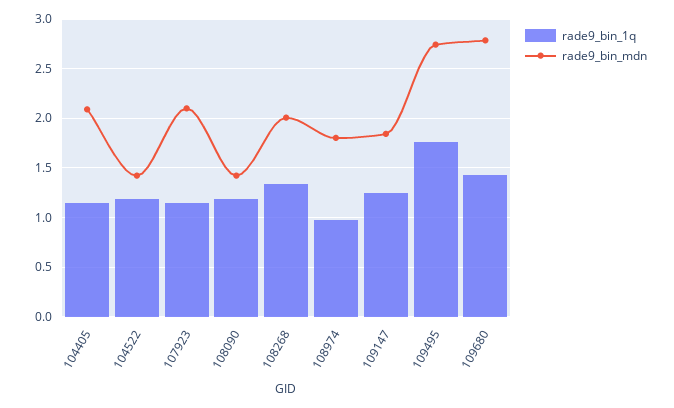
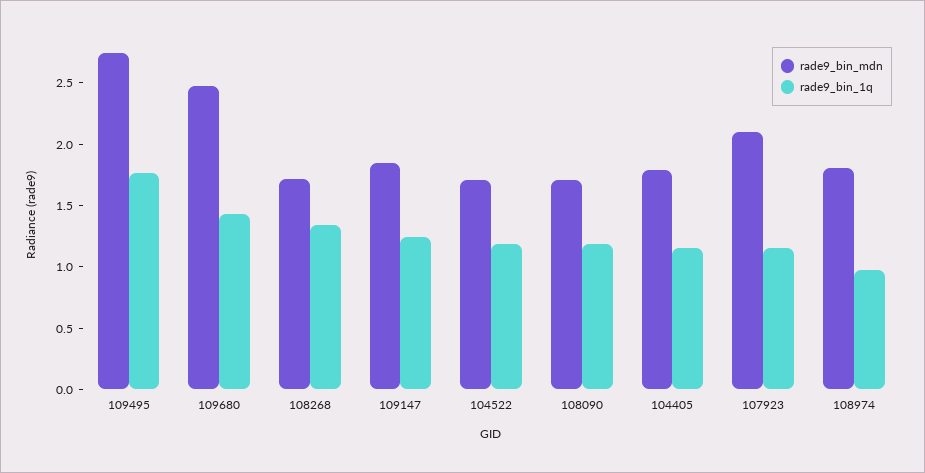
  {
    "rade9_bin_1q": {
      "104405": 1.1,
      "104522": 1.2,
      "107923": 1.1,
      "108090": 1.2,
      "108268": 1.3,
      "108974": 1,
      "109147": 1.2,
      "109495": 1.8,
      "109680": 1.4
    },
    "rade9_bin_mdn": {
-     "104405": 2.1,
+     "104405": 1.8,
-     "104522": 1.4,
+     "104522": 1.7,
      "107923": 2.1,
-     "108090": 1.4,
+     "108090": 1.7,
-     "108268": 2,
+     "108268": 1.7,
      "108974": 1.8,
      "109147": 1.8,
      "109495": 2.7,
-     "109680": 2.8
+     "109680": 2.5
    }
  }

